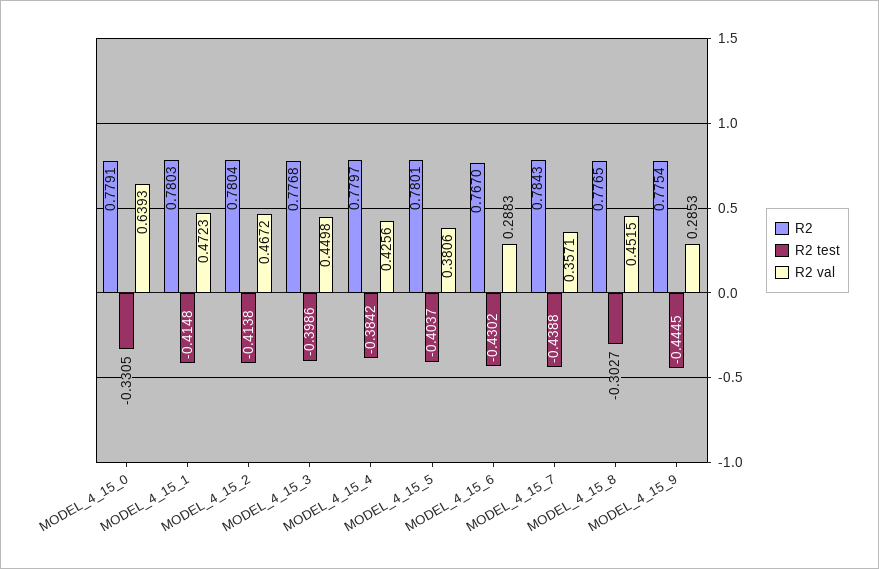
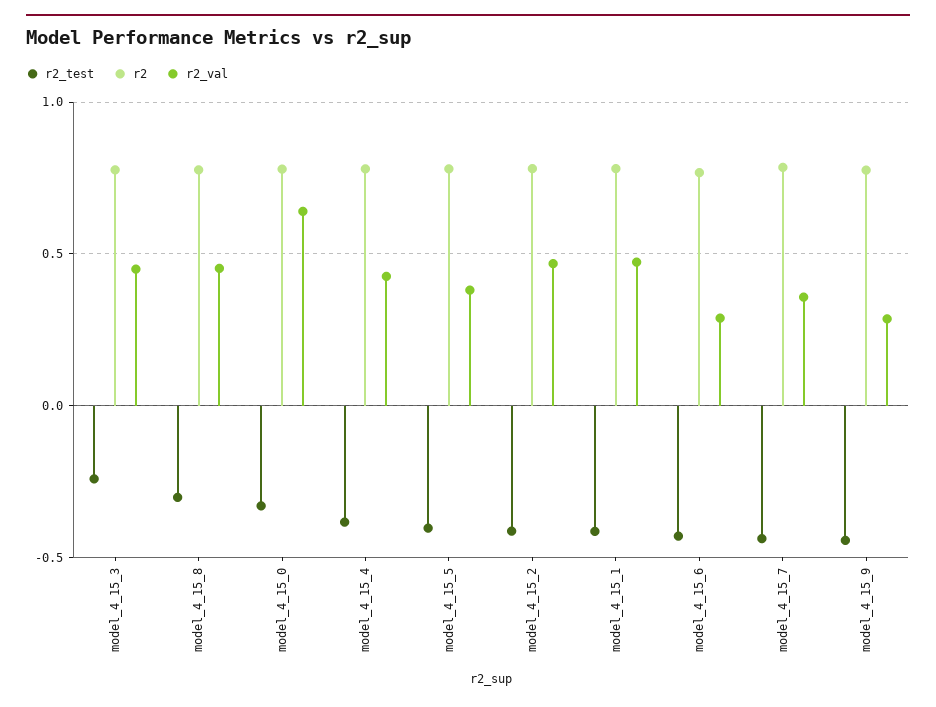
  {
    "R2": {
      "MODEL_4_15_0": 0.7791,
      "MODEL_4_15_1": 0.7803,
      "MODEL_4_15_2": 0.7804,
      "MODEL_4_15_3": 0.7768,
      "MODEL_4_15_4": 0.7797,
      "MODEL_4_15_5": 0.7801,
      "MODEL_4_15_6": 0.767,
      "MODEL_4_15_7": 0.7843,
      "MODEL_4_15_8": 0.7765,
      "MODEL_4_15_9": 0.7754
    },
    "R2 test": {
      "MODEL_4_15_0": -0.3305,
      "MODEL_4_15_1": -0.4148,
      "MODEL_4_15_2": -0.4138,
-     "MODEL_4_15_3": -0.3986,
+     "MODEL_4_15_3": -0.25,
      "MODEL_4_15_4": -0.3842,
      "MODEL_4_15_5": -0.4037,
      "MODEL_4_15_6": -0.4302,
      "MODEL_4_15_7": -0.4388,
      "MODEL_4_15_8": -0.3027,
      "MODEL_4_15_9": -0.4445
    },
    "R2 val": {
      "MODEL_4_15_0": 0.6393,
      "MODEL_4_15_1": 0.4723,
      "MODEL_4_15_2": 0.4672,
      "MODEL_4_15_3": 0.4498,
      "MODEL_4_15_4": 0.4256,
      "MODEL_4_15_5": 0.3806,
      "MODEL_4_15_6": 0.2883,
      "MODEL_4_15_7": 0.3571,
      "MODEL_4_15_8": 0.4515,
      "MODEL_4_15_9": 0.2853
    }
  }

